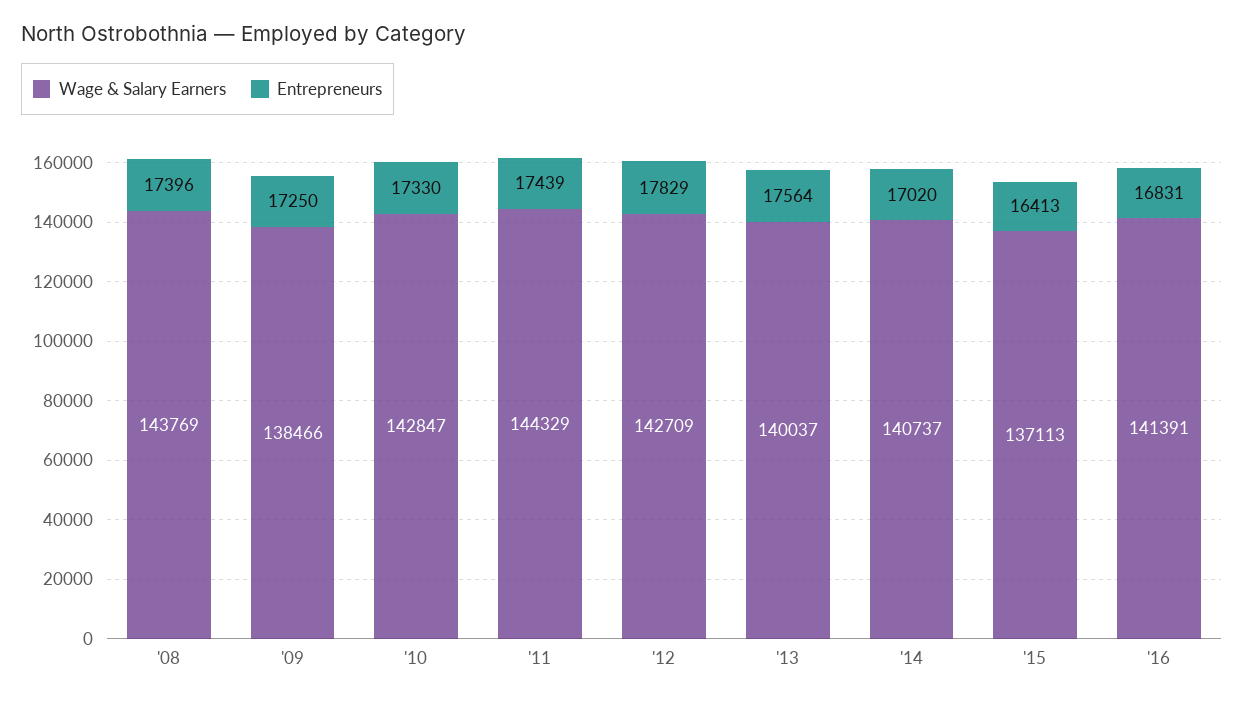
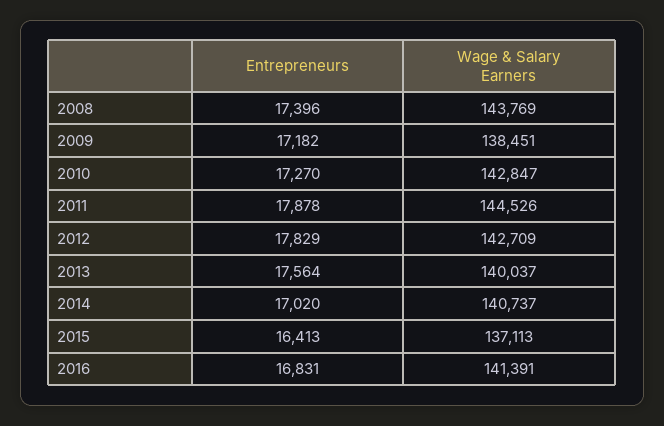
  {
    "Wage & Salary Earners": {
      "'08": 143769,
-     "'09": 138466,
+     "'09": 138451,
      "'10": 142847,
-     "'11": 144329,
+     "'11": 144526,
      "'12": 142709,
      "'13": 140037,
      "'14": 140737,
      "'15": 137113,
      "'16": 141391
    },
    "Entrepreneurs": {
      "'08": 17396,
-     "'09": 17250,
+     "'09": 17182,
-     "'10": 17330,
+     "'10": 17270,
-     "'11": 17439,
+     "'11": 17878,
      "'12": 17829,
      "'13": 17564,
      "'14": 17020,
      "'15": 16413,
      "'16": 16831
    }
  }

